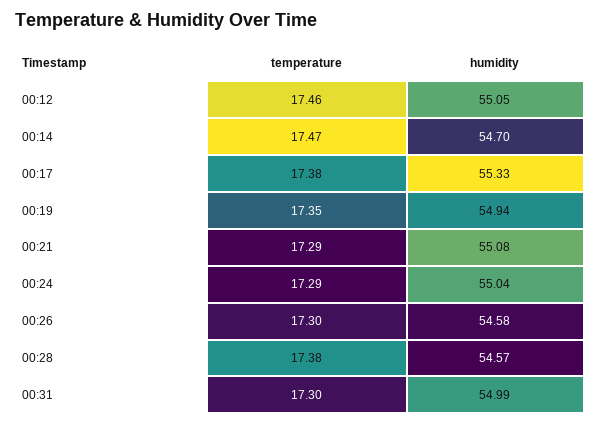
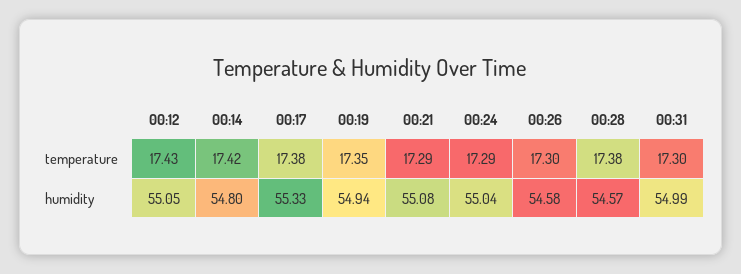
  {
    "temperature": {
-     "00:12": 17.46,
+     "00:12": 17.43,
-     "00:14": 17.47,
+     "00:14": 17.42,
      "00:17": 17.38,
      "00:19": 17.35,
      "00:21": 17.29,
      "00:24": 17.29,
      "00:26": 17.3,
      "00:28": 17.38,
      "00:31": 17.3
    },
    "humidity": {
      "00:12": 55.05,
-     "00:14": 54.7,
+     "00:14": 54.8,
      "00:17": 55.33,
      "00:19": 54.94,
      "00:21": 55.08,
      "00:24": 55.04,
      "00:26": 54.58,
      "00:28": 54.57,
      "00:31": 54.99
    }
  }

